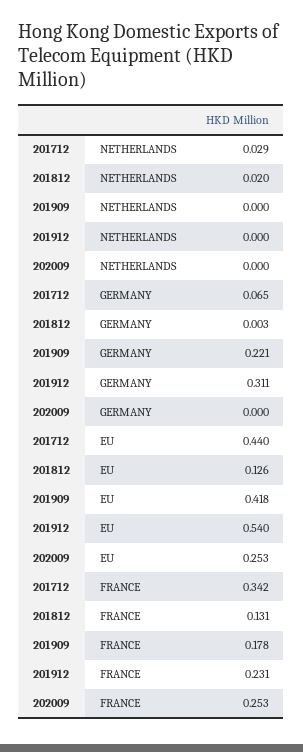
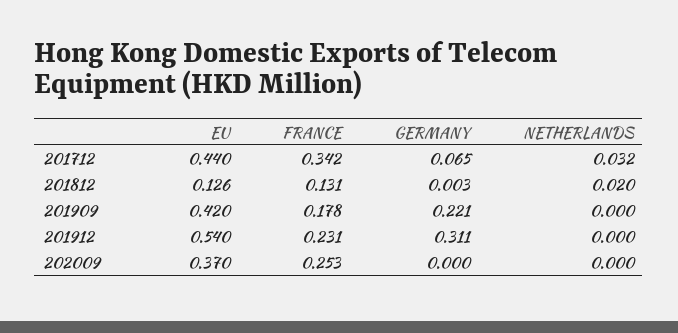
  {
    "201712": {
-     "NETHERLANDS": 0.029,
+     "NETHERLANDS": 0.032,
      "GERMANY": 0.065,
      "EU": 0.44,
      "FRANCE": 0.342
    },
    "201812": {
      "NETHERLANDS": 0.02,
      "GERMANY": 0.003,
      "EU": 0.126,
      "FRANCE": 0.131
    },
    "201909": {
      "NETHERLANDS": 0,
      "GERMANY": 0.221,
-     "EU": 0.418,
+     "EU": 0.42,
      "FRANCE": 0.178
    },
    "201912": {
      "NETHERLANDS": 0,
      "GERMANY": 0.311,
      "EU": 0.54,
      "FRANCE": 0.231
    },
    "202009": {
      "NETHERLANDS": 0,
      "GERMANY": 0,
-     "EU": 0.253,
+     "EU": 0.37,
      "FRANCE": 0.253
    }
  }

